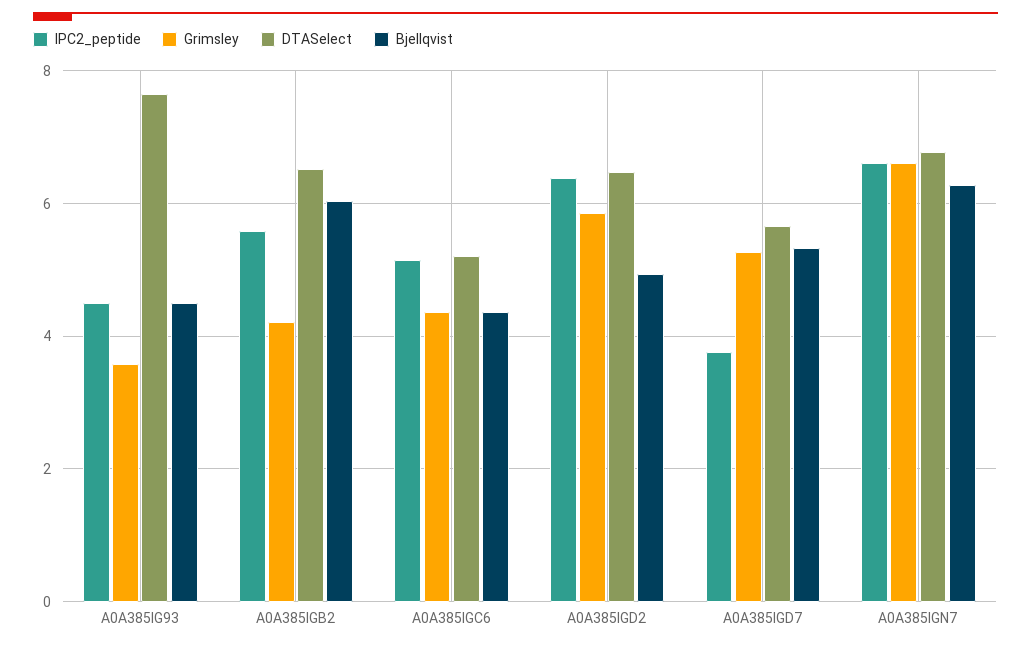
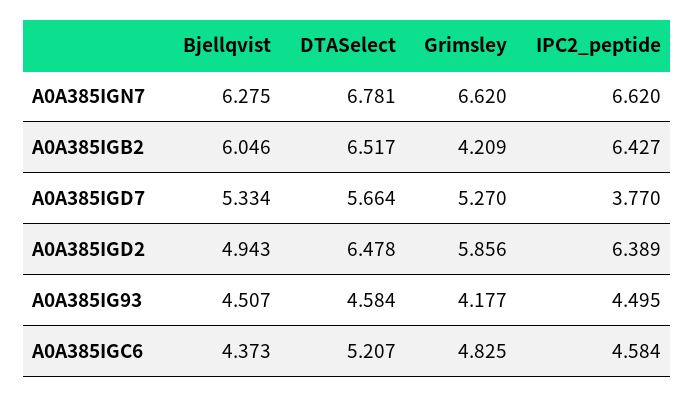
  {
    "IPC2_peptide": {
      "A0A385IG93": 4.495,
-     "A0A385IGB2": 5.6,
+     "A0A385IGB2": 6.427,
-     "A0A385IGC6": 5.2,
+     "A0A385IGC6": 4.584,
      "A0A385IGD2": 6.389,
      "A0A385IGD7": 3.77,
      "A0A385IGN7": 6.62
    },
    "Grimsley": {
-     "A0A385IG93": 3.6,
+     "A0A385IG93": 4.177,
      "A0A385IGB2": 4.209,
-     "A0A385IGC6": 4.4,
+     "A0A385IGC6": 4.825,
      "A0A385IGD2": 5.856,
      "A0A385IGD7": 5.27,
      "A0A385IGN7": 6.62
    },
    "DTASelect": {
-     "A0A385IG93": 7.6,
+     "A0A385IG93": 4.584,
      "A0A385IGB2": 6.517,
      "A0A385IGC6": 5.207,
      "A0A385IGD2": 6.478,
      "A0A385IGD7": 5.664,
      "A0A385IGN7": 6.781
    },
    "Bjellqvist": {
      "A0A385IG93": 4.507,
      "A0A385IGB2": 6.046,
      "A0A385IGC6": 4.373,
      "A0A385IGD2": 4.943,
      "A0A385IGD7": 5.334,
      "A0A385IGN7": 6.275
    }
  }

